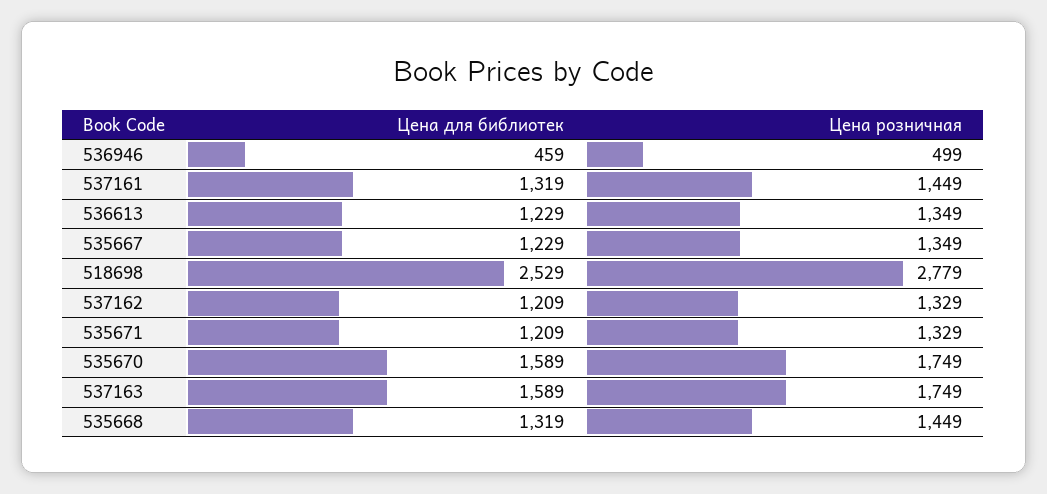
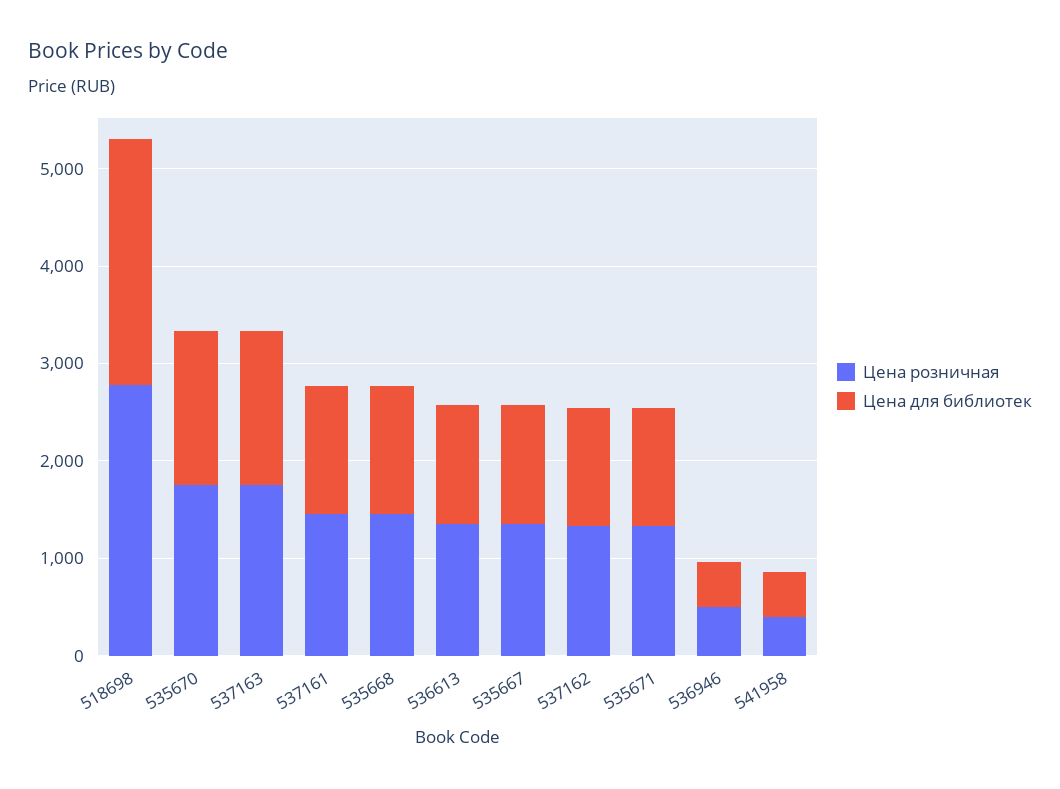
  {
    "Цена для библиотек": {
      "536946": 459,
      "537161": 1319,
      "536613": 1229,
      "535667": 1229,
      "518698": 2529,
      "537162": 1209,
      "535671": 1209,
      "535670": 1589,
      "537163": 1589,
-     "535668": 1319
+     "535668": 1319,
+     "541958": 400
    },
    "Цена розничная": {
      "536946": 499,
      "537161": 1449,
      "536613": 1349,
      "535667": 1349,
      "518698": 2779,
      "537162": 1329,
      "535671": 1329,
      "535670": 1749,
      "537163": 1749,
-     "535668": 1449
+     "535668": 1449,
+     "541958": 400
    }
  }

